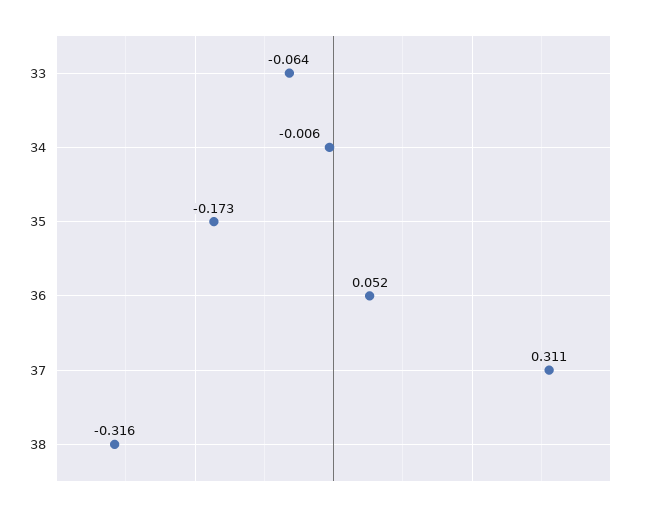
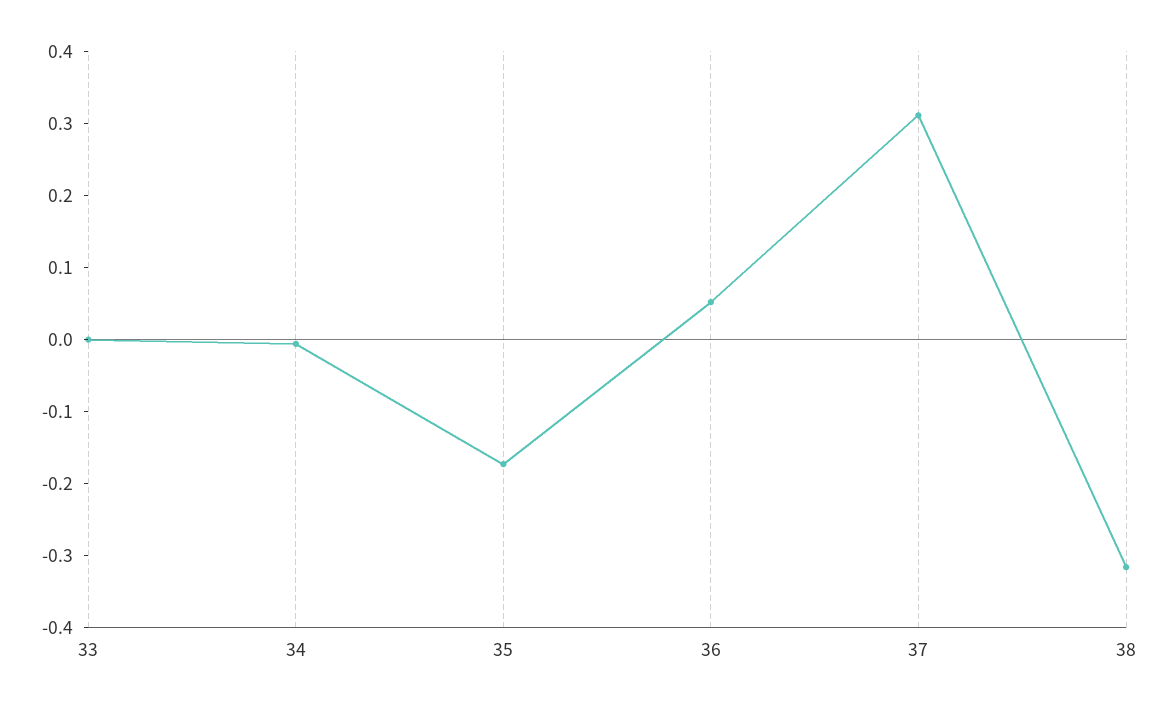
  {
-   "33": -0.064,
+   "33": 0,
    "34": -0.006,
    "35": -0.173,
    "36": 0.052,
    "37": 0.311,
    "38": -0.316
  }

